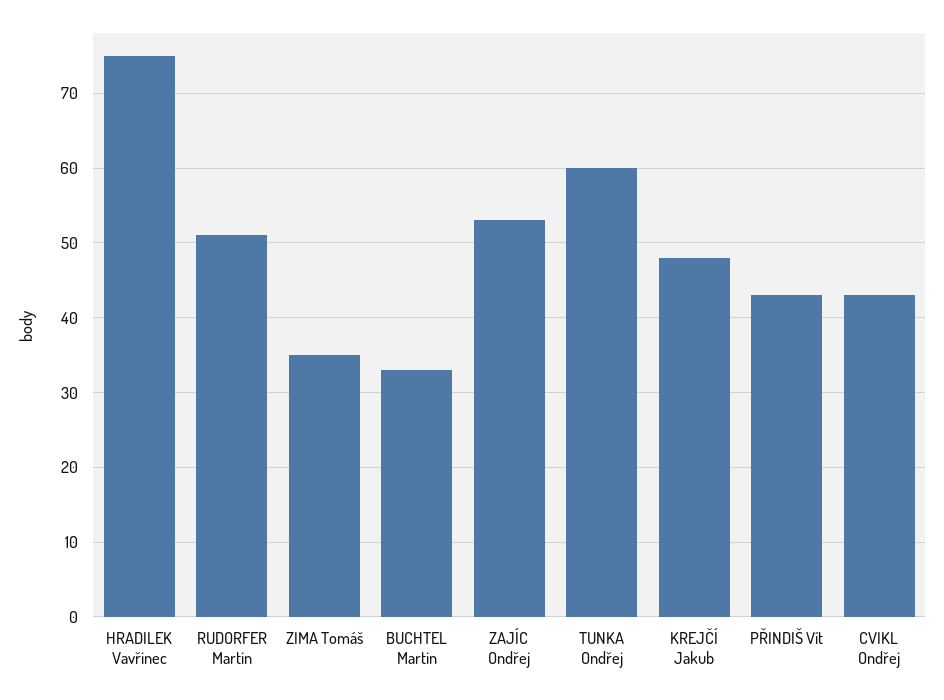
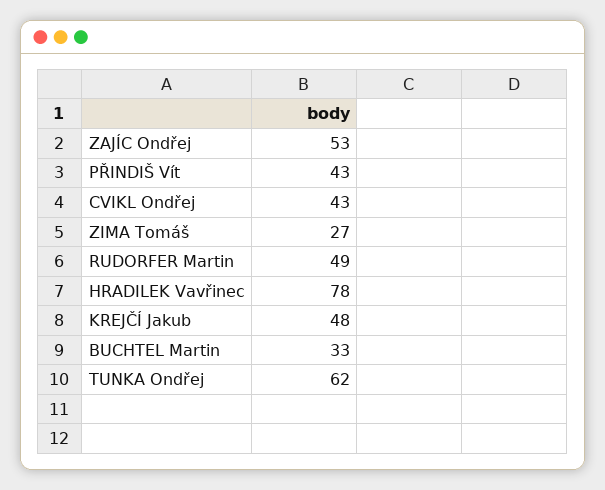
  {
-   "HRADILEK Vavřinec": 75,
+   "HRADILEK Vavřinec": 78,
-   "RUDORFER Martin": 51,
+   "RUDORFER Martin": 49,
-   "ZIMA Tomáš": 35,
+   "ZIMA Tomáš": 27,
    "BUCHTEL Martin": 33,
    "ZAJÍC Ondřej": 53,
-   "TUNKA Ondřej": 60,
+   "TUNKA Ondřej": 62,
    "KREJČÍ Jakub": 48,
    "PŘINDIŠ Vít": 43,
    "CVIKL Ondřej": 43
  }

